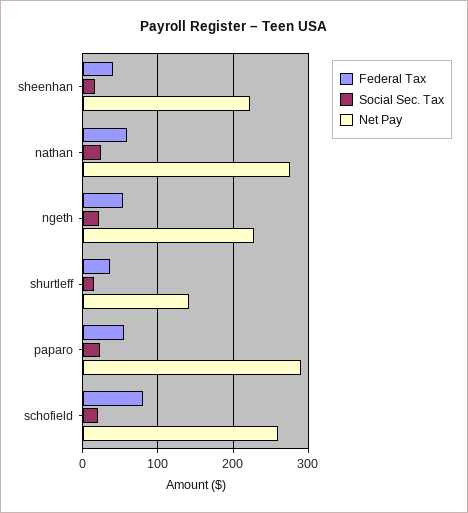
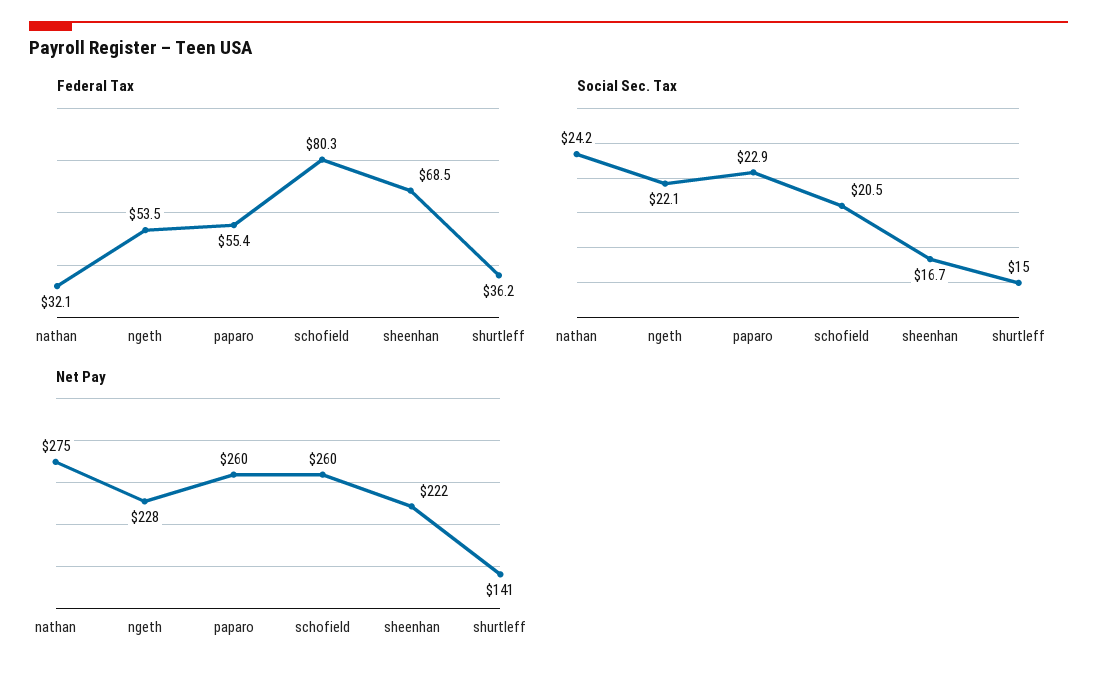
  {
    "Federal Tax": {
-     "sheenhan": 40,
+     "sheenhan": 68.5,
-     "nathan": 60,
+     "nathan": 32.1,
      "ngeth": 53.5,
      "shurtleff": 36.2,
      "paparo": 55.4,
      "schofield": 80.3
    },
    "Social Sec. Tax": {
      "sheenhan": 16.7,
      "nathan": 24.2,
      "ngeth": 22.1,
      "shurtleff": 15,
      "paparo": 22.9,
      "schofield": 20.5
    },
    "Net Pay": {
      "sheenhan": 222,
      "nathan": 275,
      "ngeth": 228,
      "shurtleff": 141,
-     "paparo": 290,
+     "paparo": 260,
      "schofield": 260
    }
  }

